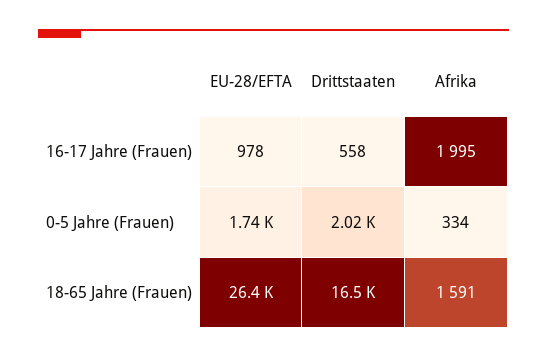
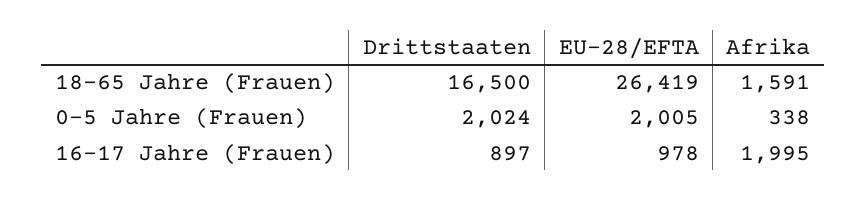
  {
    "EU-28/EFTA": {
      "16-17 Jahre (Frauen)": 978,
-     "0-5 Jahre (Frauen)": 1740,
+     "0-5 Jahre (Frauen)": 2005,
      "18-65 Jahre (Frauen)": 26419
    },
    "Drittstaaten": {
-     "16-17 Jahre (Frauen)": 558,
+     "16-17 Jahre (Frauen)": 897,
      "0-5 Jahre (Frauen)": 2024,
      "18-65 Jahre (Frauen)": 16500
    },
    "Afrika": {
      "16-17 Jahre (Frauen)": 1995,
-     "0-5 Jahre (Frauen)": 334,
+     "0-5 Jahre (Frauen)": 338,
      "18-65 Jahre (Frauen)": 1591
    }
  }

